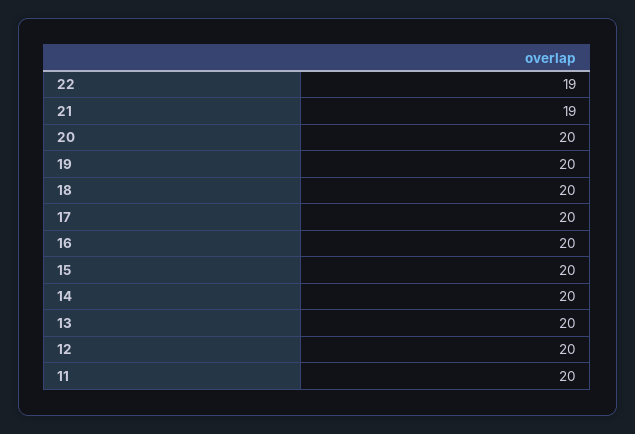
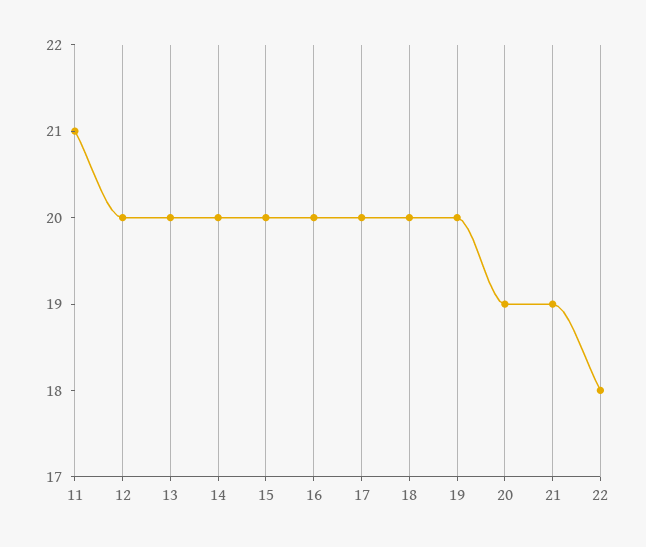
  {
-   "22": 19,
+   "22": 18,
    "21": 19,
-   "20": 20,
+   "20": 19,
    "19": 20,
    "18": 20,
    "17": 20,
    "16": 20,
    "15": 20,
    "14": 20,
    "13": 20,
    "12": 20,
-   "11": 20
+   "11": 21
  }

